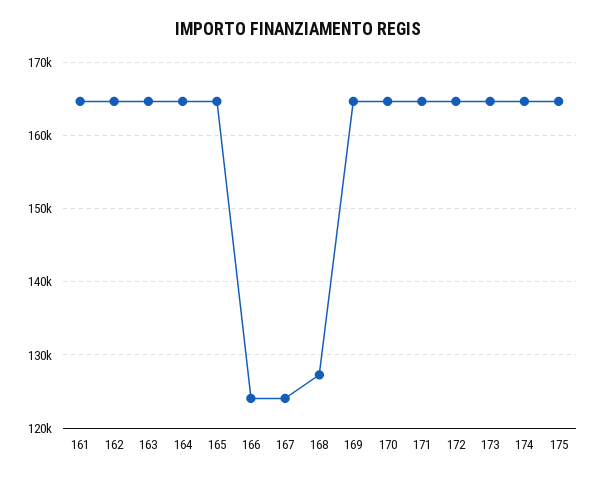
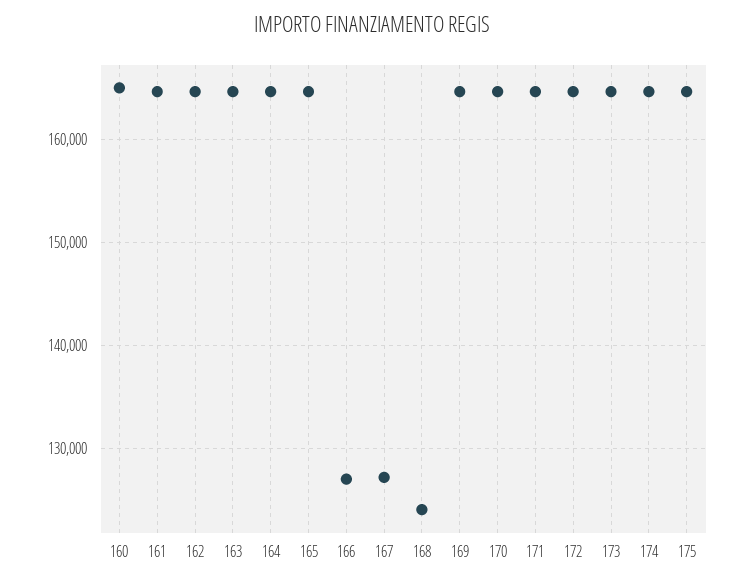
  {
    "161": 165000,
    "162": 165000,
    "163": 165000,
    "164": 165000,
    "165": 165000,
-   "166": 124000,
+   "166": 127000,
-   "167": 124000,
+   "167": 127000,
-   "168": 127000,
+   "168": 124000,
    "169": 165000,
    "170": 165000,
    "171": 165000,
    "172": 165000,
    "173": 165000,
    "174": 165000,
-   "175": 165000
+   "175": 165000,
+   "160": 165000
  }

